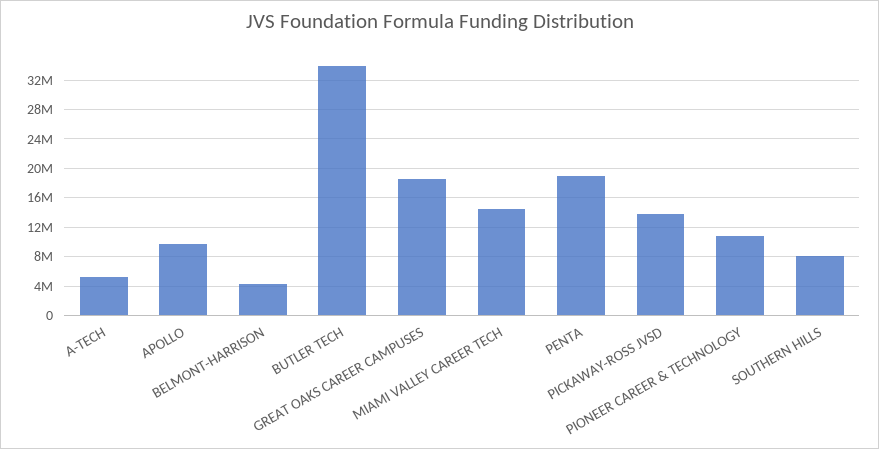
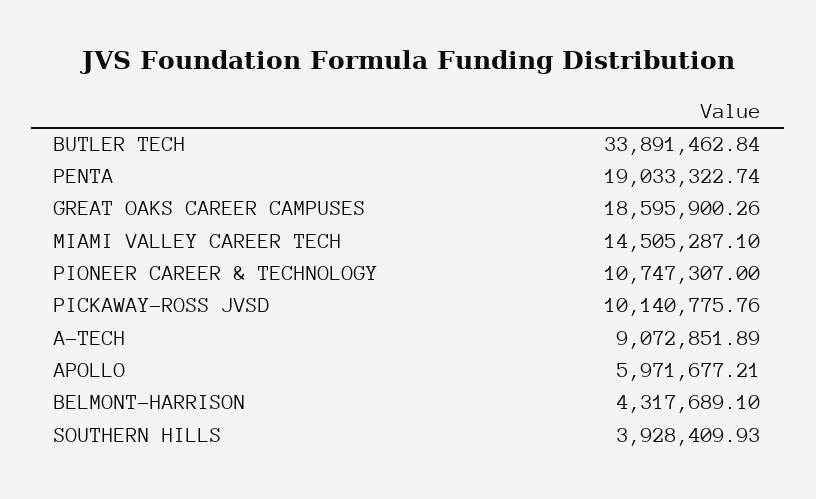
  {
-   "A-TECH": 5000000,
+   "A-TECH": 9072851.89,
-   "APOLLO": 10000000,
+   "APOLLO": 5971677.21,
    "BELMONT-HARRISON": 4317689.1,
    "BUTLER TECH": 33891462.84,
    "GREAT OAKS CAREER CAMPUSES": 18595900.26,
    "MIAMI VALLEY CAREER TECH": 14505287.1,
    "PENTA": 19033322.74,
-   "PICKAWAY-ROSS JVSD": 14000000,
+   "PICKAWAY-ROSS JVSD": 10140775.76,
    "PIONEER CAREER & TECHNOLOGY": 10747307,
-   "SOUTHERN HILLS": 8000000
+   "SOUTHERN HILLS": 3928409.93
  }

